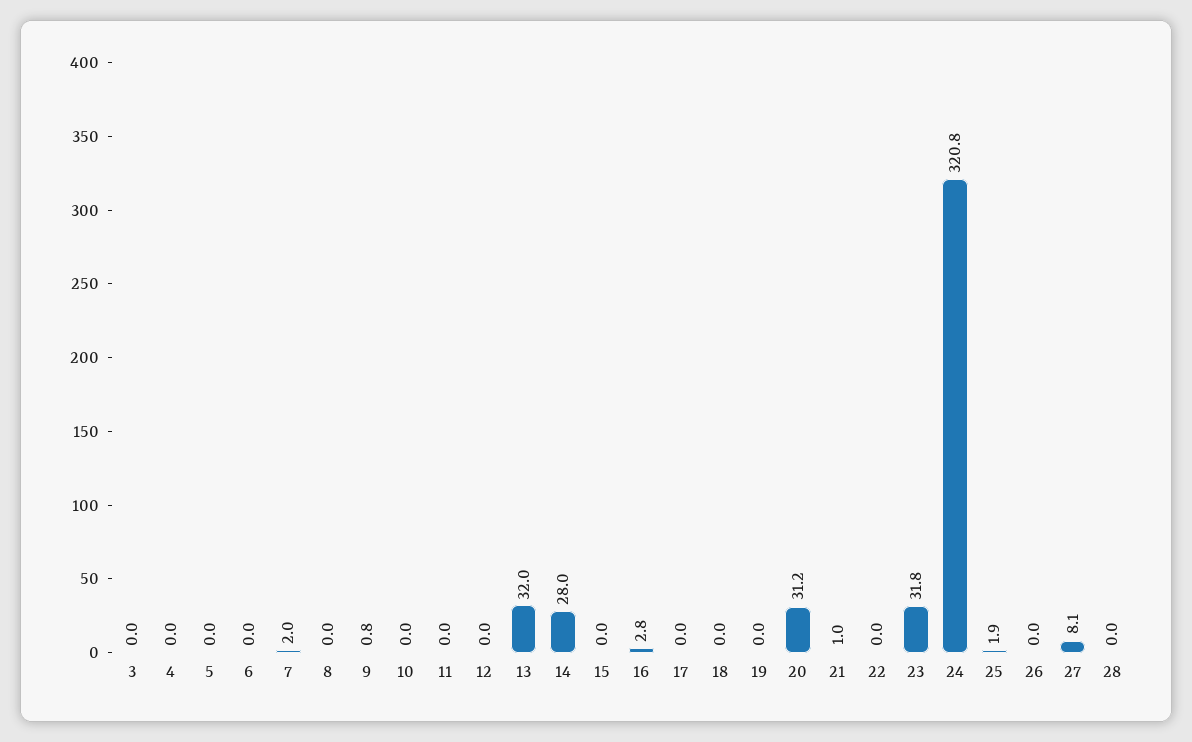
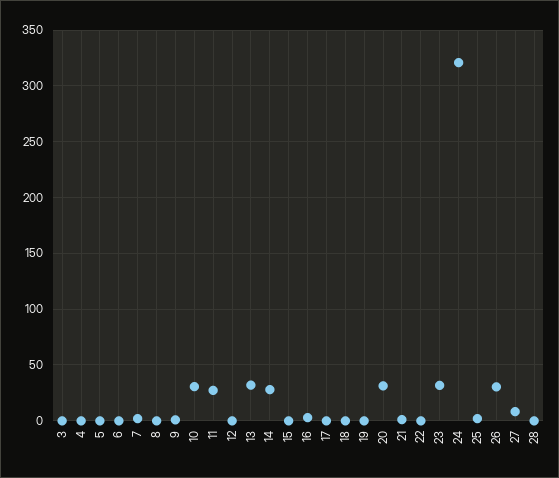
  {
    "3": 0,
    "4": 0,
    "5": 0,
    "6": 0,
    "7": 2,
    "8": 0,
    "9": 0.8,
-   "10": 0,
+   "10": 30,
-   "11": 0,
+   "11": 30,
    "12": 0,
    "13": 32,
    "14": 28,
    "15": 0,
    "16": 2.8,
    "17": 0,
    "18": 0,
    "19": 0,
    "20": 31.2,
    "21": 1,
    "22": 0,
    "23": 31.8,
    "24": 320.8,
    "25": 1.9,
-   "26": 0,
+   "26": 30,
    "27": 8.1,
    "28": 0
  }

